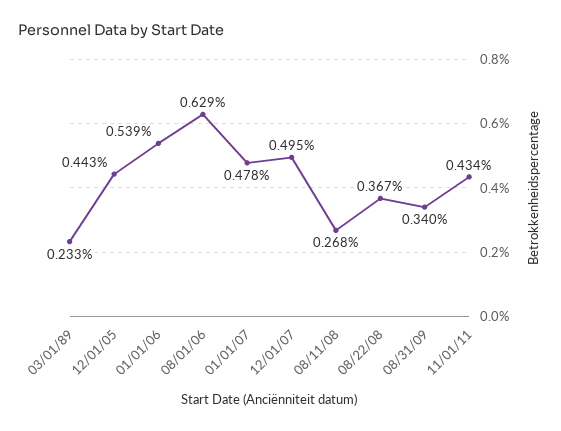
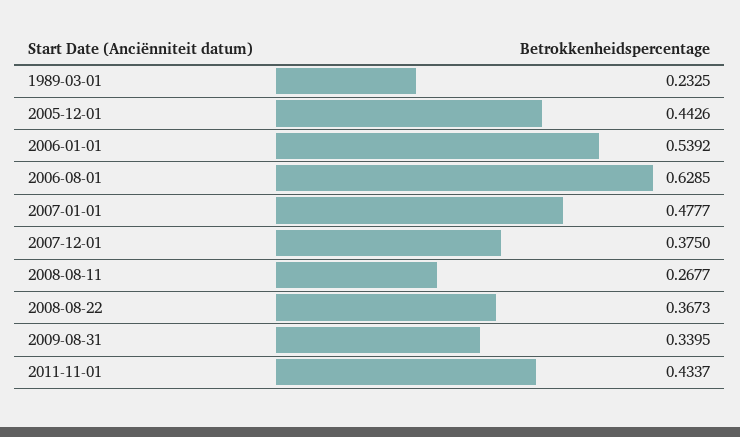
  {
    "03/01/89": 0.2325,
    "12/01/05": 0.4426,
    "01/01/06": 0.5392,
    "08/01/06": 0.6285,
    "01/01/07": 0.4777,
-   "12/01/07": 0.495,
+   "12/01/07": 0.375,
    "08/11/08": 0.2677,
    "08/22/08": 0.3673,
    "08/31/09": 0.3395,
    "11/01/11": 0.4337
  }

